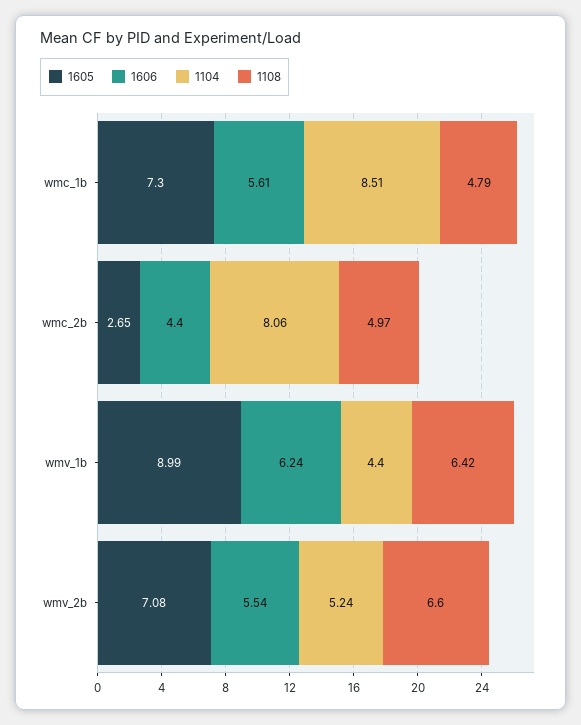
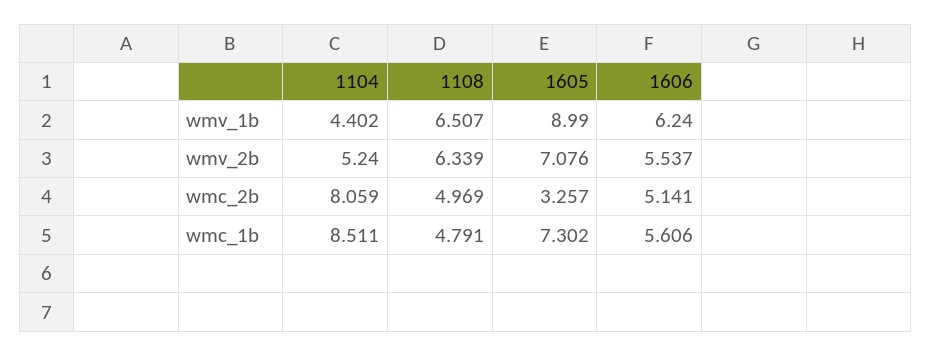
  {
    "1605": {
      "wmc_1b": 7.302,
-     "wmc_2b": 2.65,
+     "wmc_2b": 3.257,
      "wmv_1b": 8.99,
      "wmv_2b": 7.076
    },
    "1606": {
      "wmc_1b": 5.606,
-     "wmc_2b": 4.4,
+     "wmc_2b": 5.141,
      "wmv_1b": 6.24,
      "wmv_2b": 5.537
    },
    "1104": {
      "wmc_1b": 8.511,
      "wmc_2b": 8.059,
      "wmv_1b": 4.402,
      "wmv_2b": 5.24
    },
    "1108": {
      "wmc_1b": 4.791,
      "wmc_2b": 4.969,
-     "wmv_1b": 6.42,
+     "wmv_1b": 6.507,
-     "wmv_2b": 6.6
+     "wmv_2b": 6.339
    }
  }

